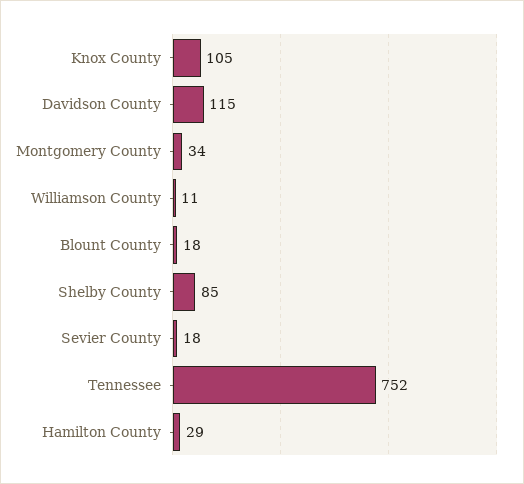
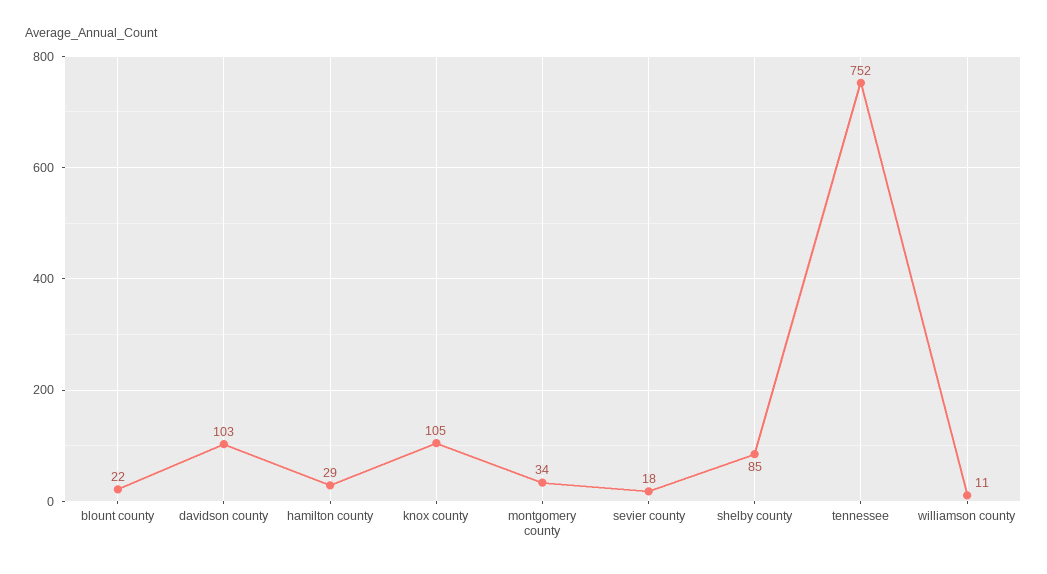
  {
    "Knox County": 105,
-   "Davidson County": 115,
+   "Davidson County": 103,
    "Montgomery County": 34,
    "Williamson County": 11,
-   "Blount County": 18,
+   "Blount County": 22,
    "Shelby County": 85,
    "Sevier County": 18,
    "Tennessee": 752,
    "Hamilton County": 29
  }

